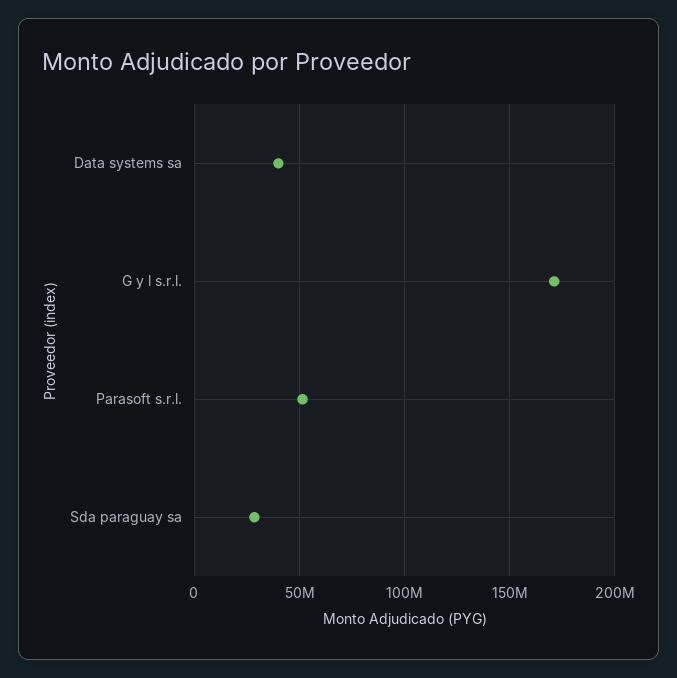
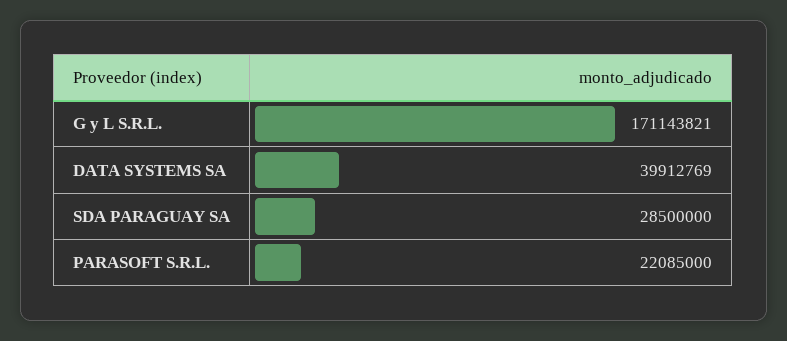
  {
    "Data systems sa": 39912769,
    "G y l s.r.l.": 171143821,
-   "Parasoft s.r.l.": 50000000,
+   "Parasoft s.r.l.": 22085000,
    "Sda paraguay sa": 28500000
  }

